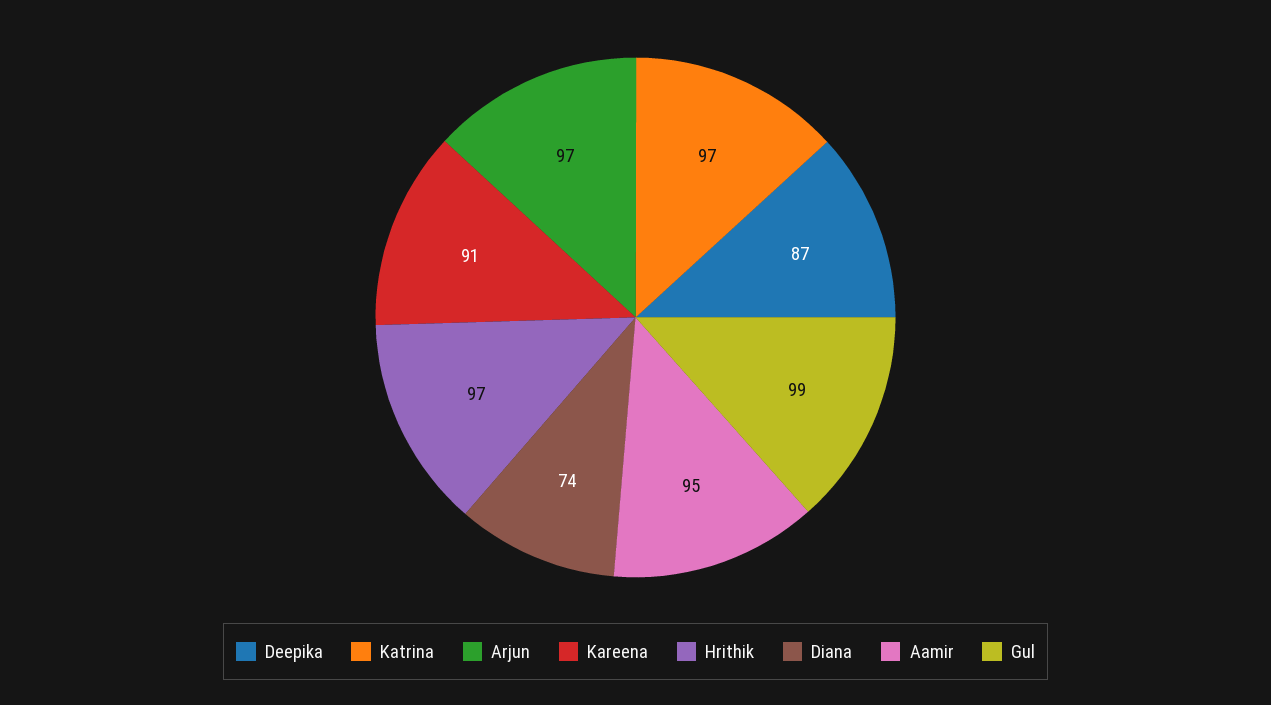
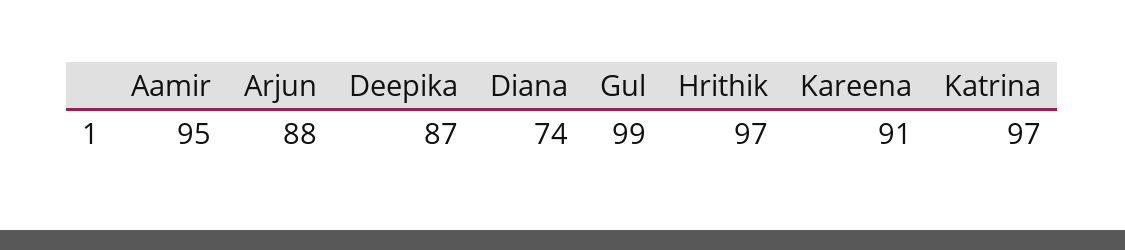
  {
    "Deepika": 87,
    "Katrina": 97,
-   "Arjun": 97,
+   "Arjun": 88,
    "Kareena": 91,
    "Hrithik": 97,
    "Diana": 74,
    "Aamir": 95,
    "Gul": 99
  }

